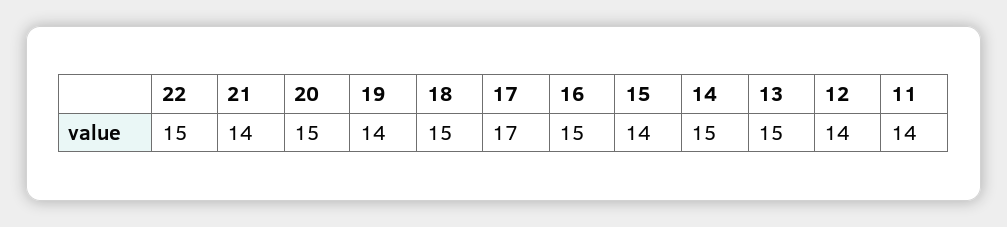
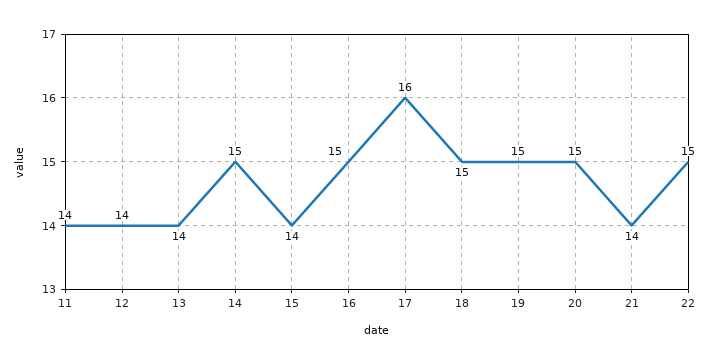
  {
    "22": 15,
    "21": 14,
    "20": 15,
-   "19": 14,
+   "19": 15,
    "18": 15,
-   "17": 17,
+   "17": 16,
    "16": 15,
    "15": 14,
    "14": 15,
-   "13": 15,
+   "13": 14,
    "12": 14,
    "11": 14
  }

